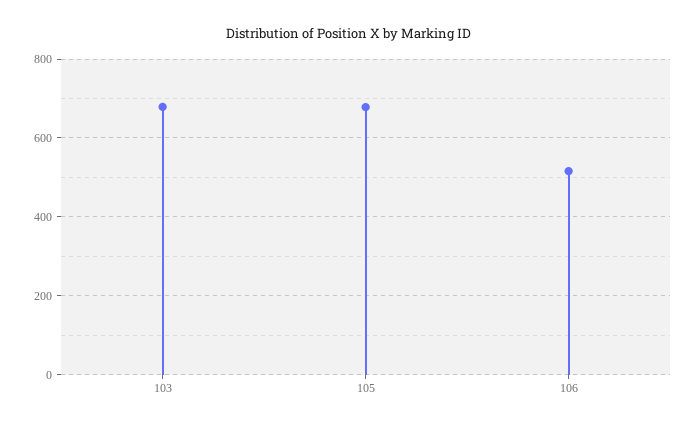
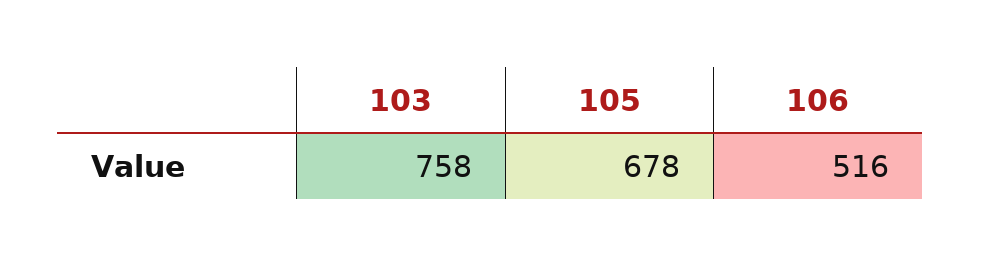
  {
-   "103": 680,
+   "103": 758,
    "105": 678,
    "106": 516
  }

